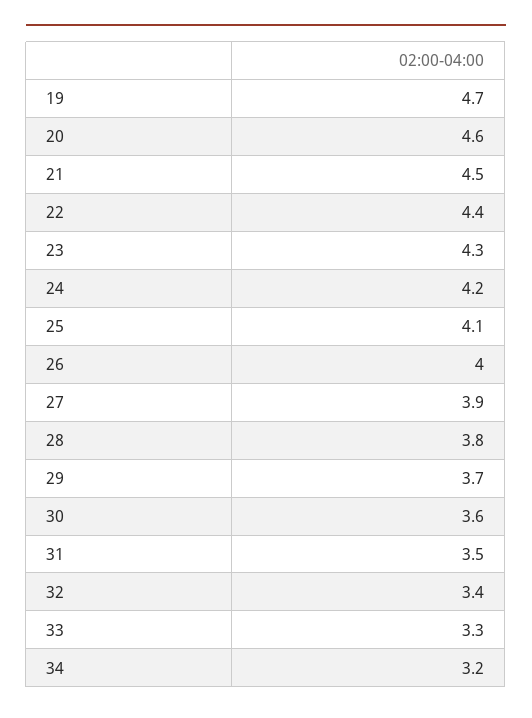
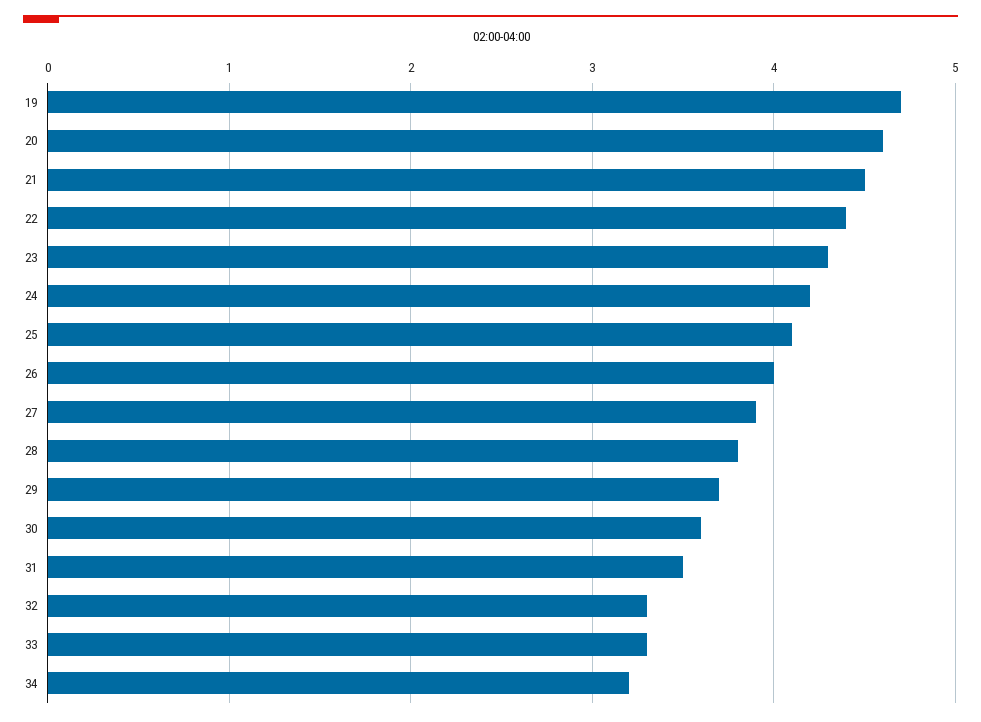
  {
    "19": 4.7,
    "20": 4.6,
    "21": 4.5,
    "22": 4.4,
    "23": 4.3,
    "24": 4.2,
    "25": 4.1,
    "26": 4,
    "27": 3.9,
    "28": 3.8,
    "29": 3.7,
    "30": 3.6,
    "31": 3.5,
-   "32": 3.4,
+   "32": 3.3,
    "33": 3.3,
    "34": 3.2
  }

